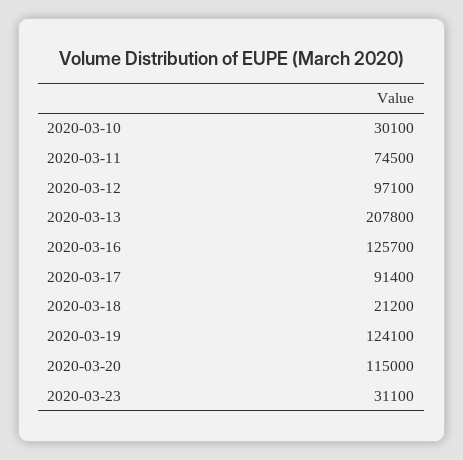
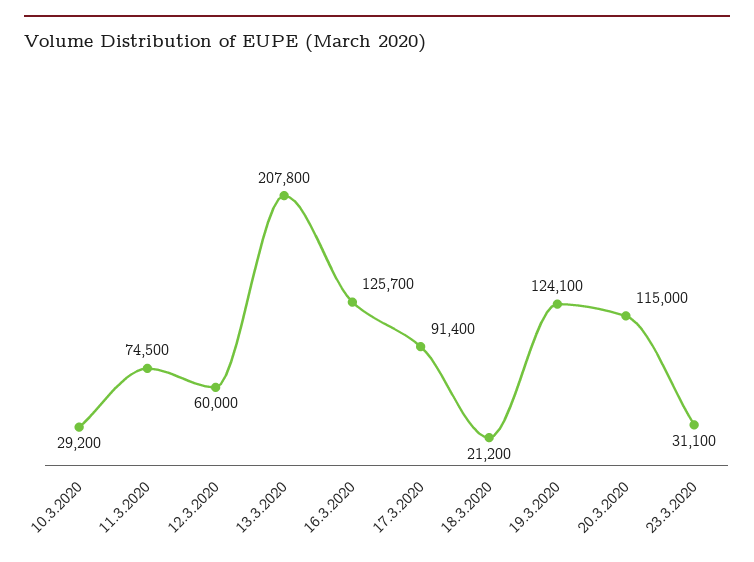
  {
-   "2020-03-10": 30100,
+   "2020-03-10": 29200,
    "2020-03-11": 74500,
-   "2020-03-12": 97100,
+   "2020-03-12": 60000,
    "2020-03-13": 207800,
    "2020-03-16": 125700,
    "2020-03-17": 91400,
    "2020-03-18": 21200,
    "2020-03-19": 124100,
    "2020-03-20": 115000,
    "2020-03-23": 31100
  }

